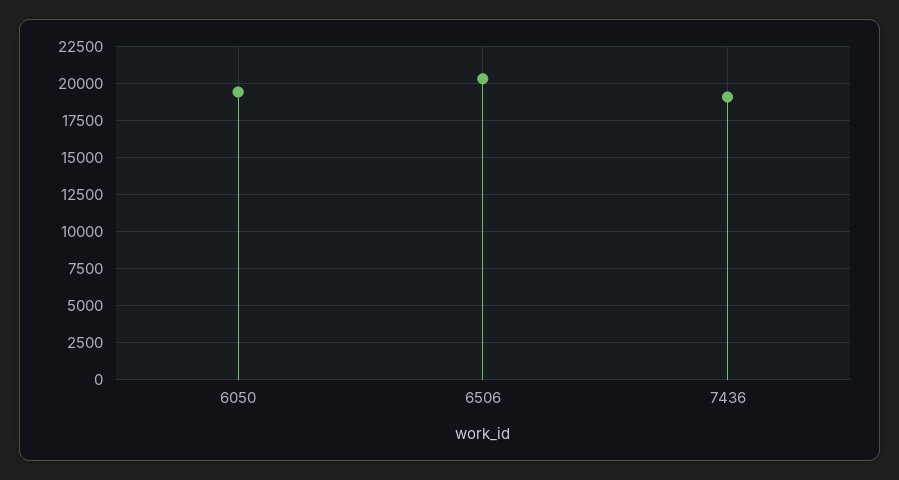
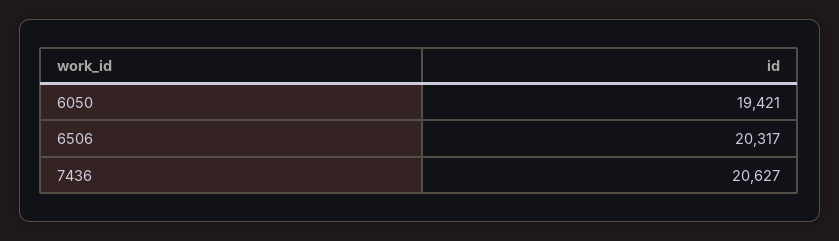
  {
    "6050": 19421,
    "6506": 20317,
-   "7436": 19000
+   "7436": 20627
  }

